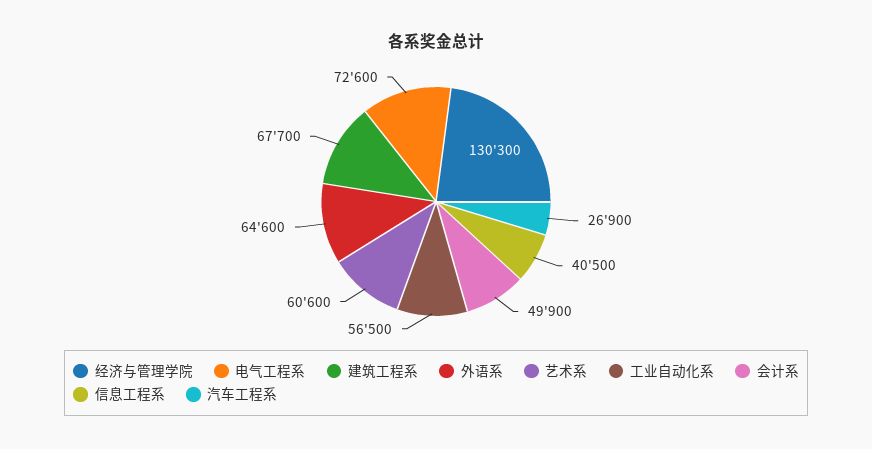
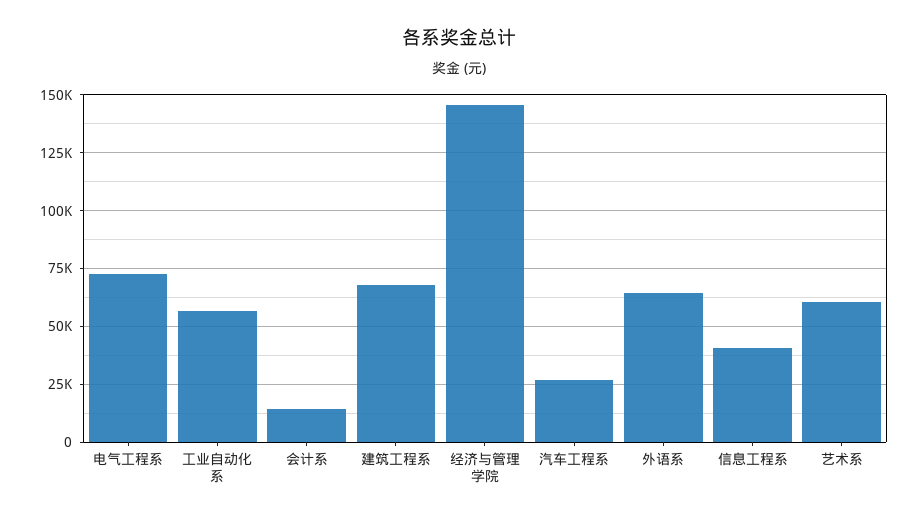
  {
-   "经济与管理学院": 130300,
+   "经济与管理学院": 145000,
    "电气工程系": 72600,
    "建筑工程系": 67700,
    "外语系": 64600,
    "艺术系": 60600,
    "工业自动化系": 56500,
-   "会计系": 49900,
+   "会计系": 15000,
    "信息工程系": 40500,
    "汽车工程系": 26900
  }

